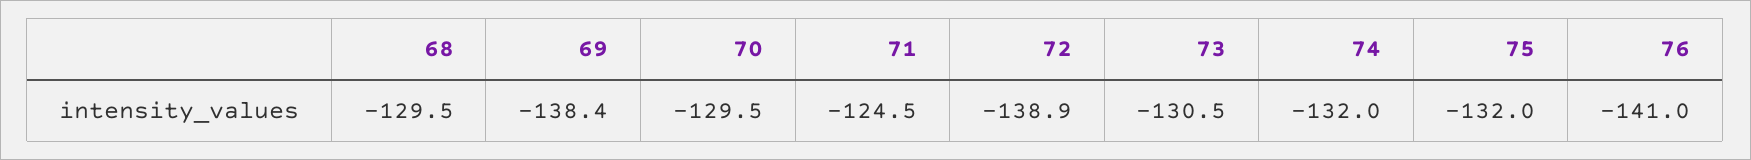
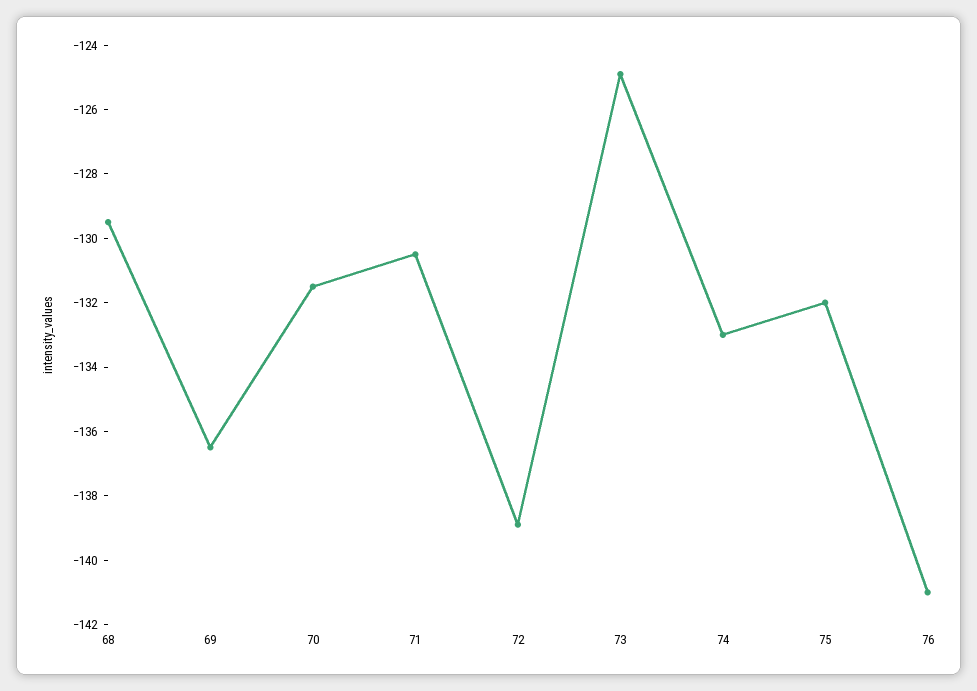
  {
    "68": -129.5,
-   "69": -138.4,
+   "69": -136.5,
-   "70": -129.5,
+   "70": -131.5,
-   "71": -124.5,
+   "71": -130.5,
    "72": -138.9,
-   "73": -130.5,
+   "73": -125,
-   "74": -132,
+   "74": -133,
    "75": -132,
    "76": -141
  }

